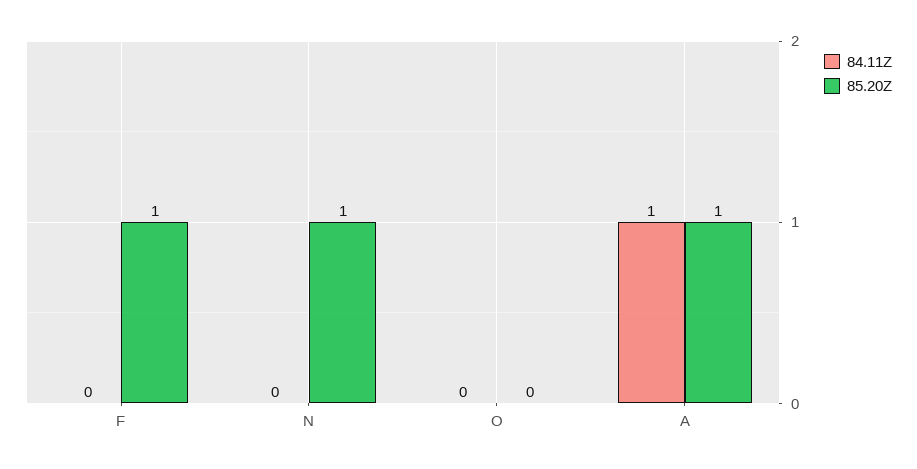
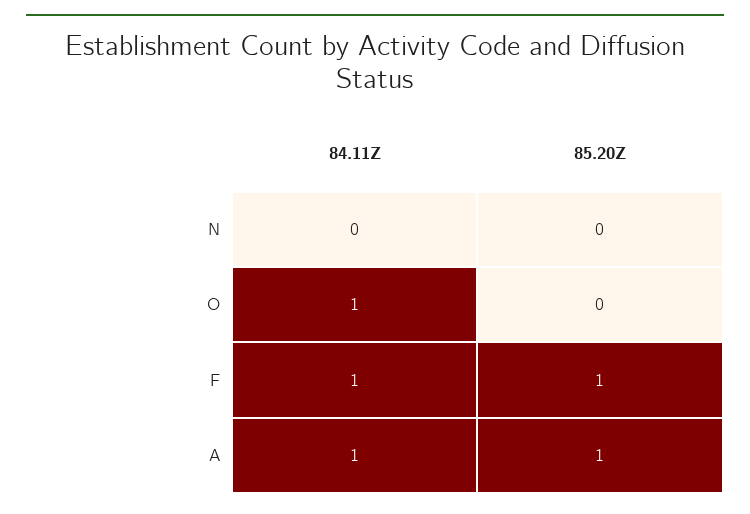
  {
    "84.11Z": {
-     "F": 0,
+     "F": 1,
      "N": 0,
-     "O": 0,
+     "O": 1,
      "A": 1
    },
    "85.20Z": {
      "F": 1,
-     "N": 1,
+     "N": 0,
      "O": 0,
      "A": 1
    }
  }

